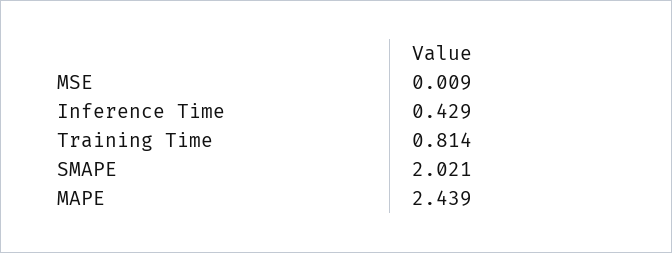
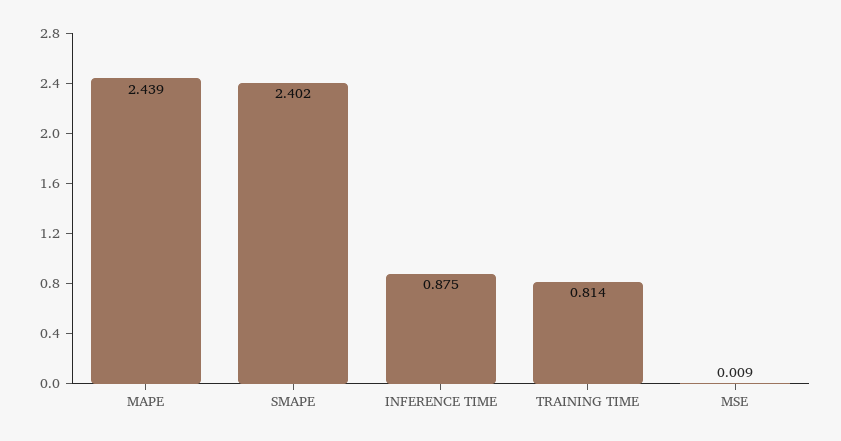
  {
    "MSE": 0.009,
-   "Inference Time": 0.429,
+   "Inference Time": 0.875,
    "Training Time": 0.814,
-   "SMAPE": 2.021,
+   "SMAPE": 2.402,
    "MAPE": 2.439
  }

